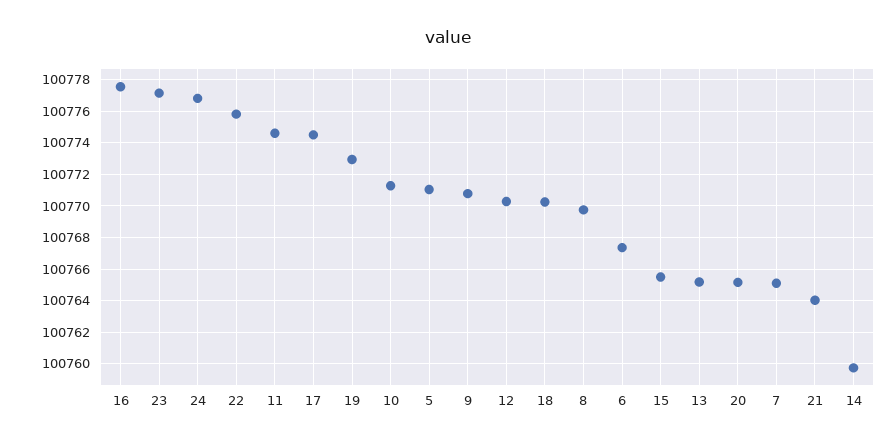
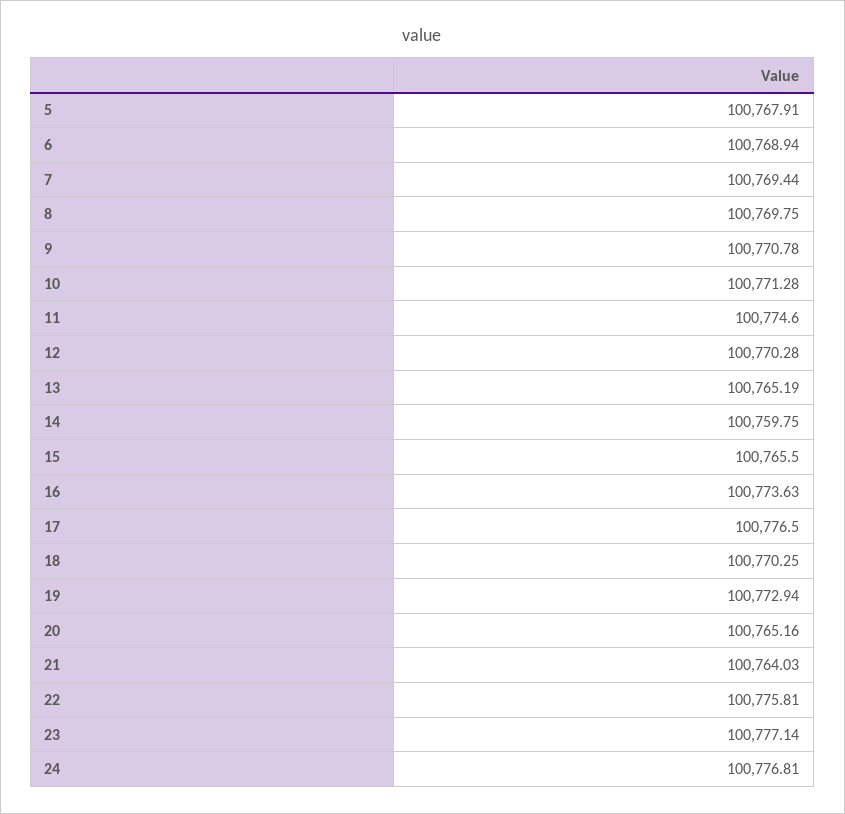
  {
-   "16": 100777.5,
+   "16": 100773.63,
    "23": 100777.14,
    "24": 100776.81,
    "22": 100775.81,
    "11": 100774.6,
-   "17": 100774.5,
+   "17": 100776.5,
    "19": 100772.94,
    "10": 100771.28,
-   "5": 100771,
+   "5": 100767.91,
    "9": 100770.78,
    "12": 100770.28,
    "18": 100770.25,
    "8": 100769.75,
-   "6": 100767.5,
+   "6": 100768.94,
    "15": 100765.5,
    "13": 100765.19,
    "20": 100765.16,
-   "7": 100765,
+   "7": 100769.44,
    "21": 100764.03,
    "14": 100759.75
  }

